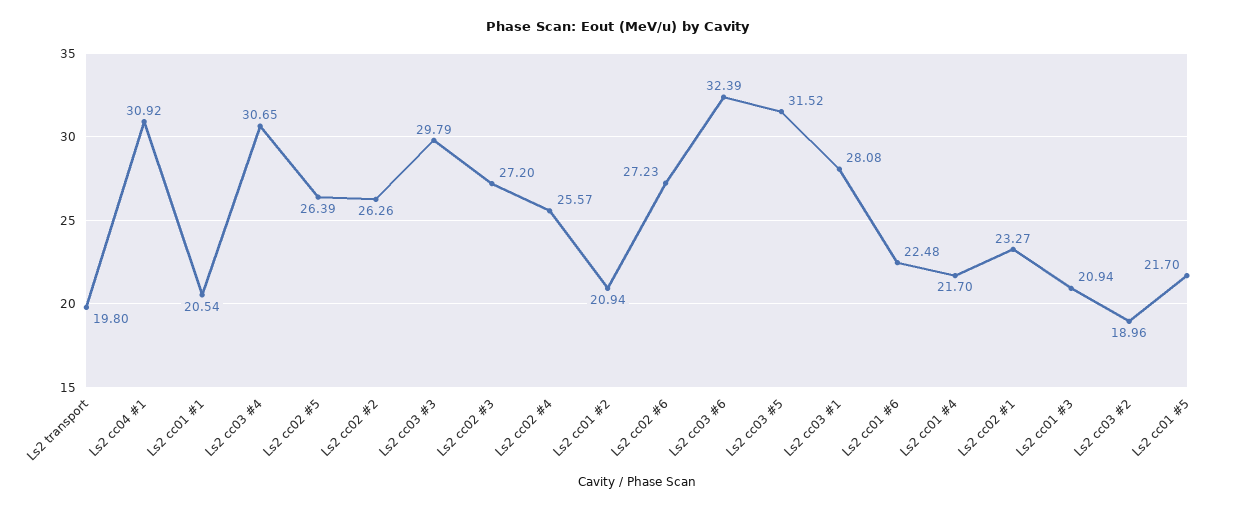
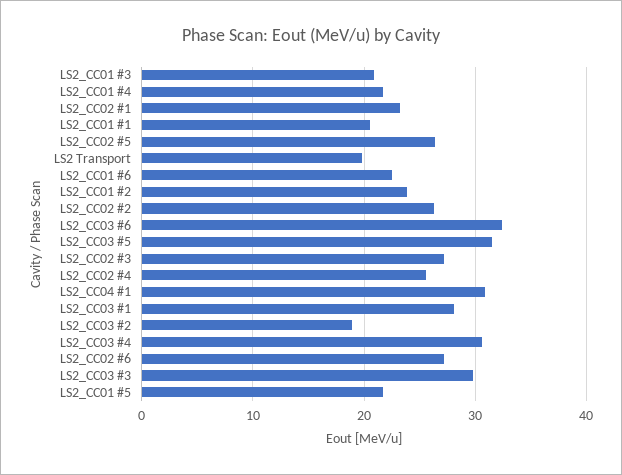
  {
    "Ls2 transport": 19.8,
    "Ls2 cc04 #1": 30.92,
    "Ls2 cc01 #1": 20.54,
    "Ls2 cc03 #4": 30.65,
    "Ls2 cc02 #5": 26.39,
    "Ls2 cc02 #2": 26.26,
    "Ls2 cc03 #3": 29.79,
    "Ls2 cc02 #3": 27.2,
    "Ls2 cc02 #4": 25.57,
-   "Ls2 cc01 #2": 20.94,
+   "Ls2 cc01 #2": 24,
    "Ls2 cc02 #6": 27.23,
    "Ls2 cc03 #6": 32.39,
    "Ls2 cc03 #5": 31.52,
    "Ls2 cc03 #1": 28.08,
    "Ls2 cc01 #6": 22.48,
    "Ls2 cc01 #4": 21.7,
    "Ls2 cc02 #1": 23.27,
    "Ls2 cc01 #3": 20.94,
    "Ls2 cc03 #2": 18.96,
    "Ls2 cc01 #5": 21.7
  }

